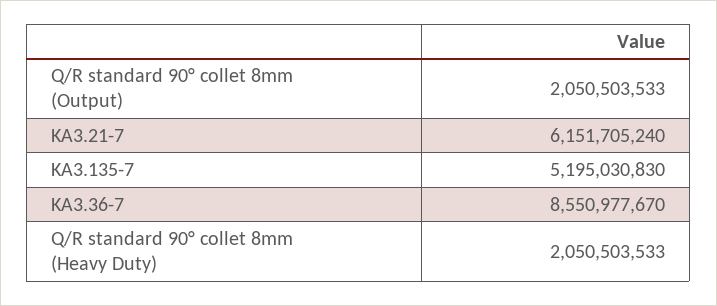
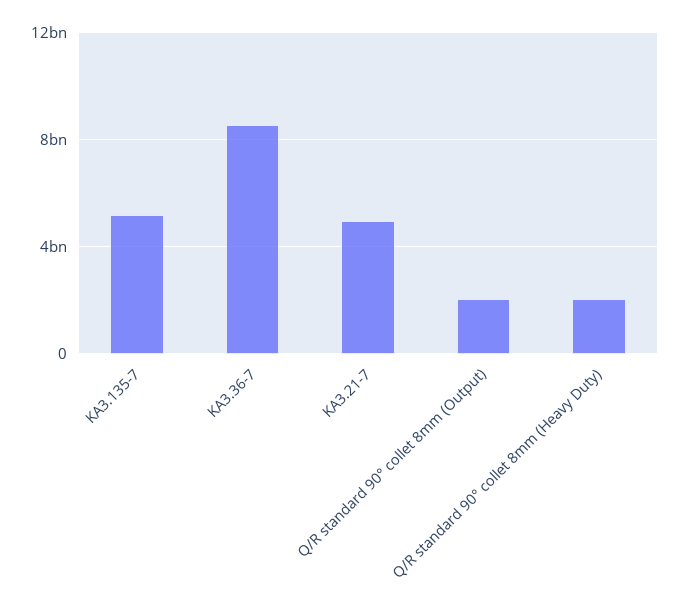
  {
    "Q/R standard 90° collet 8mm (Output)": 2050503533,
-   "KA3.21-7": 6151705240,
+   "KA3.21-7": 5000000000,
    "KA3.135-7": 5195030830,
    "KA3.36-7": 8550977670,
    "Q/R standard 90° collet 8mm (Heavy Duty)": 2050503533
  }

